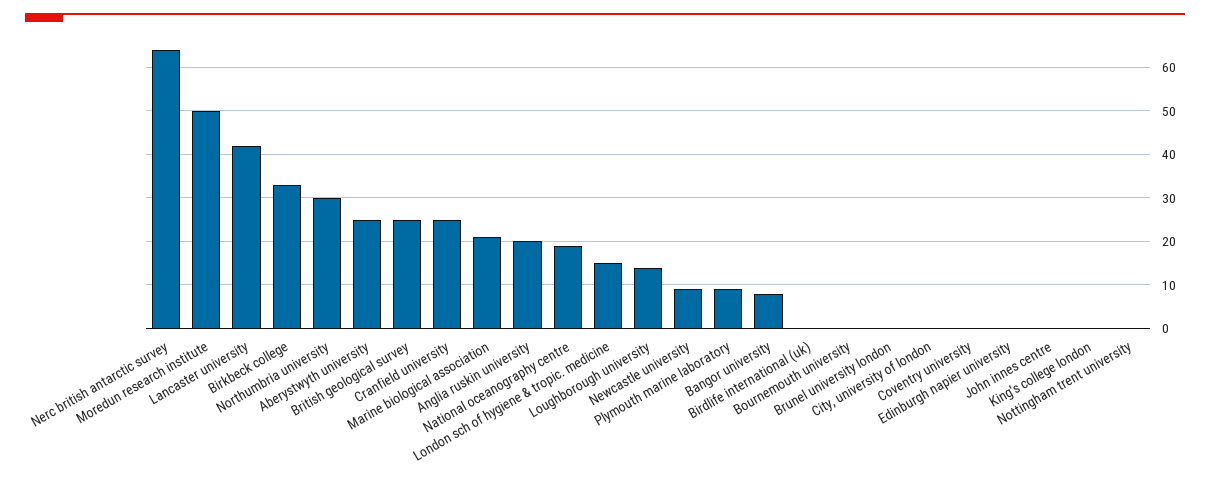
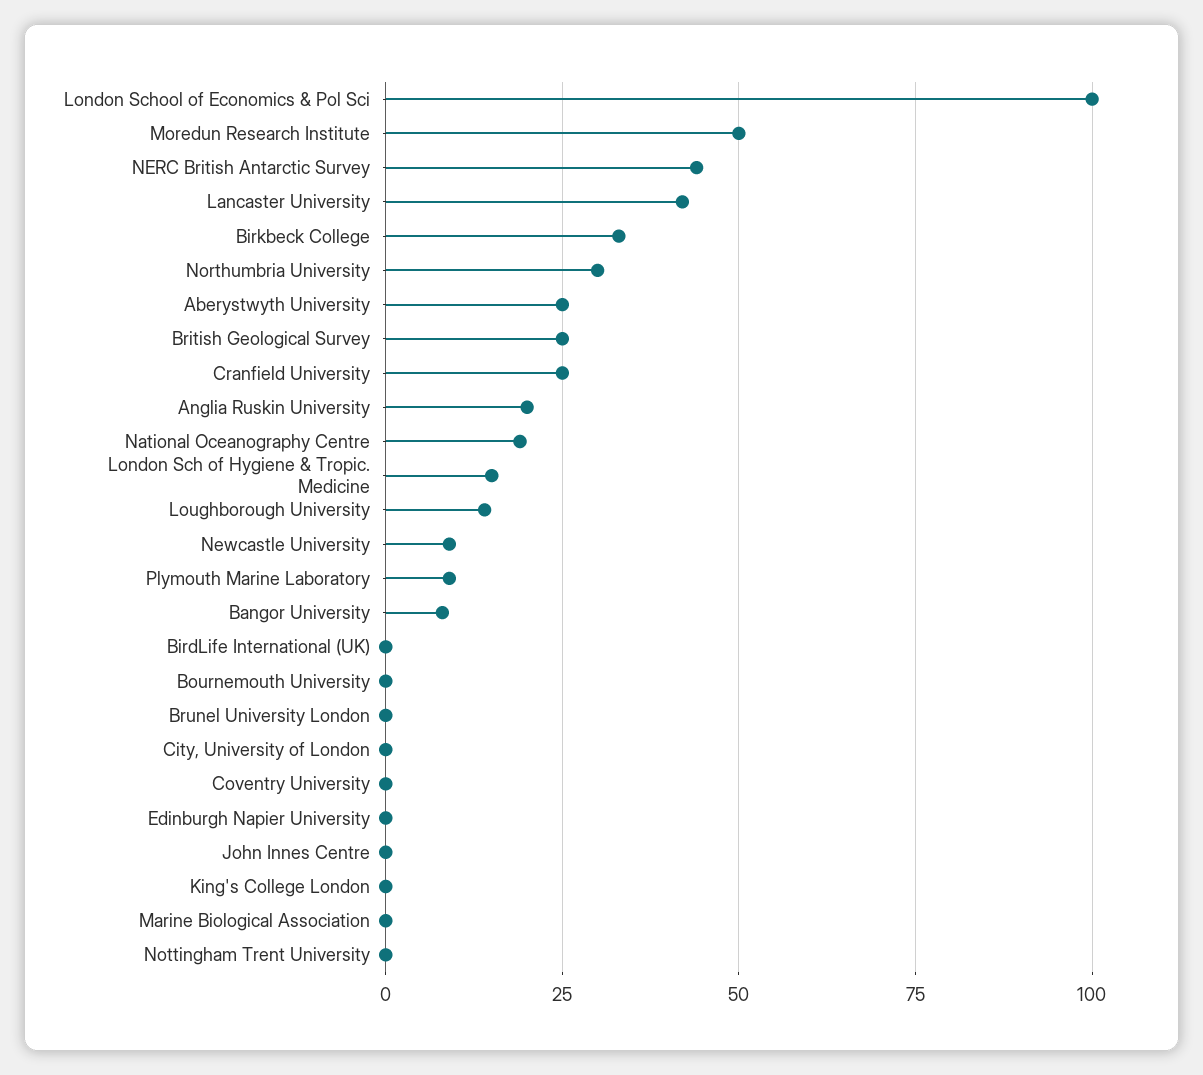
  {
-   "Nerc british antarctic survey": 65,
+   "Nerc british antarctic survey": 45,
    "Moredun research institute": 50,
    "Lancaster university": 40,
    "Birkbeck college": 35,
    "Northumbria university": 30,
    "Aberystwyth university": 25,
    "British geological survey": 25,
    "Cranfield university": 25,
-   "Marine biological association": 20,
+   "Marine biological association": 0,
    "Anglia ruskin university": 20,
    "National oceanography centre": 20,
    "London sch of hygiene & tropic. medicine": 15,
    "Loughborough university": 15,
    "Newcastle university": 10,
    "Plymouth marine laboratory": 10,
    "Bangor university": 10,
    "Birdlife international (uk)": 0,
    "Bournemouth university": 0,
    "Brunel university london": 0,
    "City, university of london": 0,
    "Coventry university": 0,
    "Edinburgh napier university": 0,
    "John innes centre": 0,
    "King's college london": 0,
-   "Nottingham trent university": 0
+   "Nottingham trent university": 0,
+   "London School of Economics & Pol Sci": 100
  }

